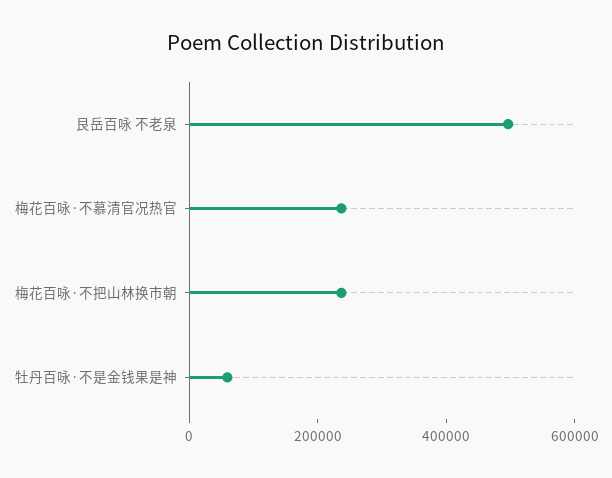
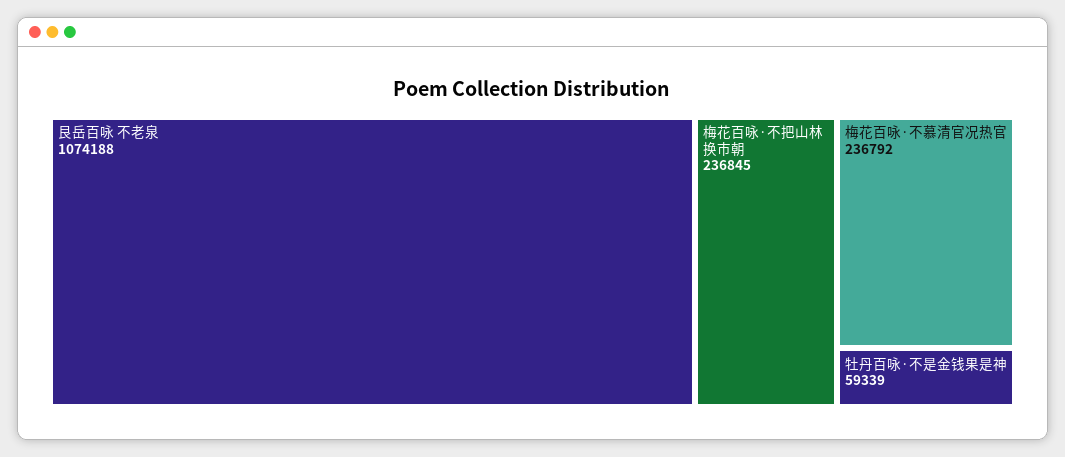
  {
-   "艮岳百咏 不老泉": 500000,
+   "艮岳百咏 不老泉": 1074188,
    "梅花百咏·不慕清官况热官": 236792,
    "梅花百咏·不把山林换市朝": 236845,
    "牡丹百咏·不是金钱果是神": 59339
  }

